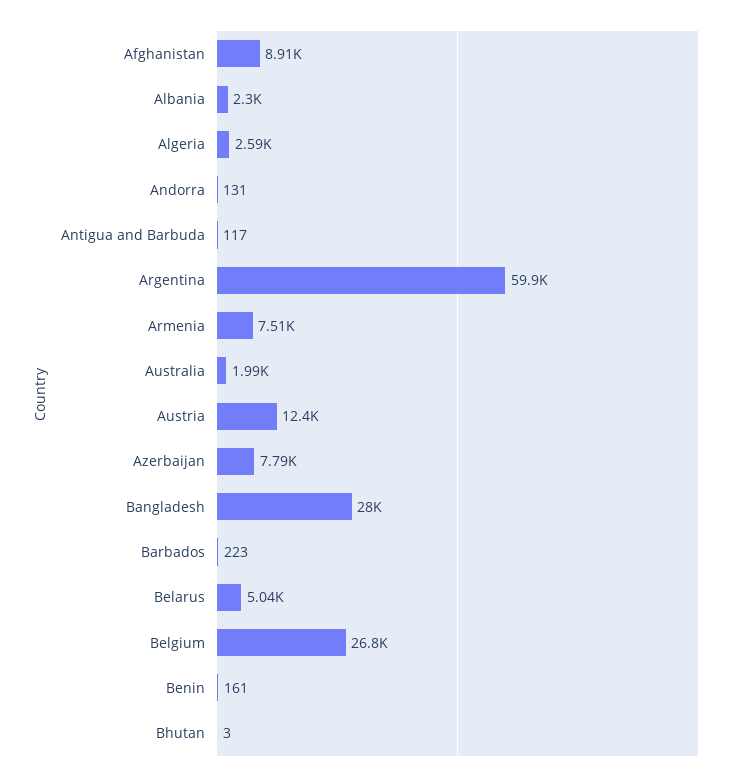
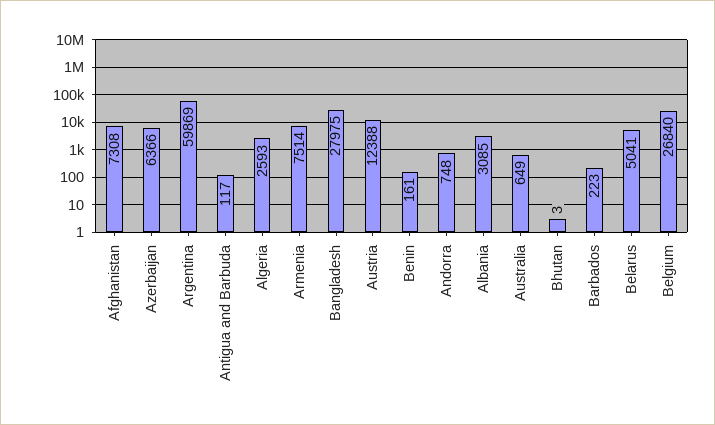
  {
-   "Afghanistan": 8910,
+   "Afghanistan": 7308,
-   "Albania": 2300,
+   "Albania": 3085,
    "Algeria": 2593,
-   "Andorra": 131,
+   "Andorra": 748,
    "Antigua and Barbuda": 117,
    "Argentina": 59869,
    "Armenia": 7514,
-   "Australia": 1990,
+   "Australia": 649,
    "Austria": 12388,
-   "Azerbaijan": 7790,
+   "Azerbaijan": 6366,
    "Bangladesh": 27975,
    "Barbados": 223,
    "Belarus": 5041,
    "Belgium": 26840,
    "Benin": 161,
    "Bhutan": 3
  }

